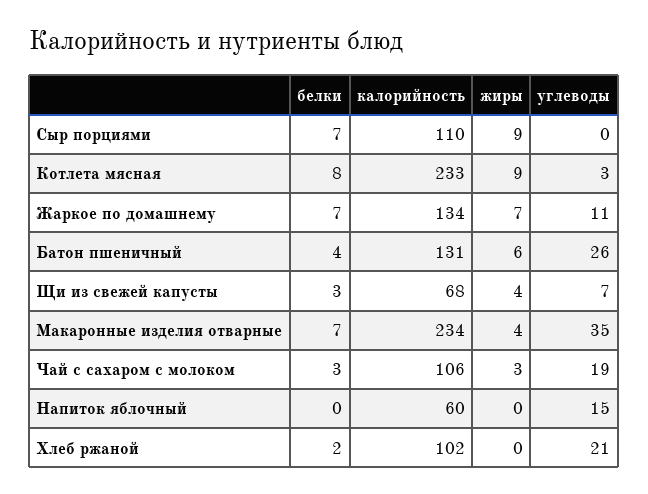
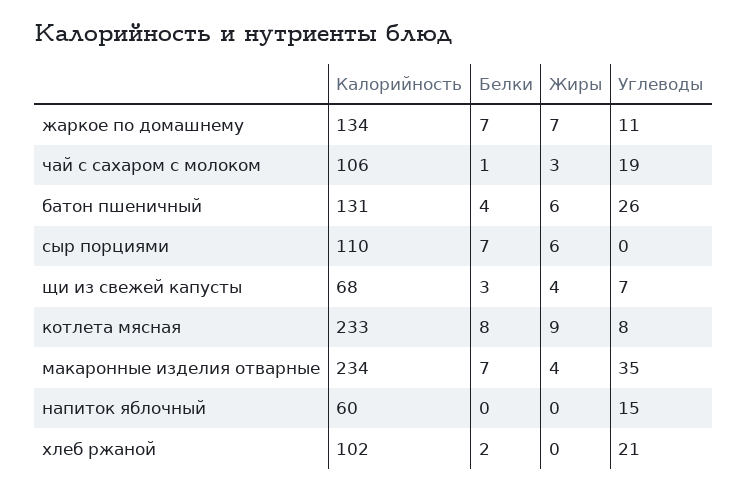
  {
    "белки": {
      "Сыр порциями": 7,
      "Котлета мясная": 8,
      "Жаркое по домашнему": 7,
      "Батон пшеничный": 4,
      "Щи из свежей капусты": 3,
      "Макаронные изделия отварные": 7,
-     "Чай с сахаром с молоком": 3,
+     "Чай с сахаром с молоком": 1,
      "Напиток яблочный": 0,
      "Хлеб ржаной": 2
    },
    "калорийность": {
      "Сыр порциями": 110,
      "Котлета мясная": 233,
      "Жаркое по домашнему": 134,
      "Батон пшеничный": 131,
      "Щи из свежей капусты": 68,
      "Макаронные изделия отварные": 234,
      "Чай с сахаром с молоком": 106,
      "Напиток яблочный": 60,
      "Хлеб ржаной": 102
    },
    "жиры": {
-     "Сыр порциями": 9,
+     "Сыр порциями": 6,
      "Котлета мясная": 9,
      "Жаркое по домашнему": 7,
      "Батон пшеничный": 6,
      "Щи из свежей капусты": 4,
      "Макаронные изделия отварные": 4,
      "Чай с сахаром с молоком": 3,
      "Напиток яблочный": 0,
      "Хлеб ржаной": 0
    },
    "углеводы": {
      "Сыр порциями": 0,
-     "Котлета мясная": 3,
+     "Котлета мясная": 8,
      "Жаркое по домашнему": 11,
      "Батон пшеничный": 26,
      "Щи из свежей капусты": 7,
      "Макаронные изделия отварные": 35,
      "Чай с сахаром с молоком": 19,
      "Напиток яблочный": 15,
      "Хлеб ржаной": 21
    }
  }

